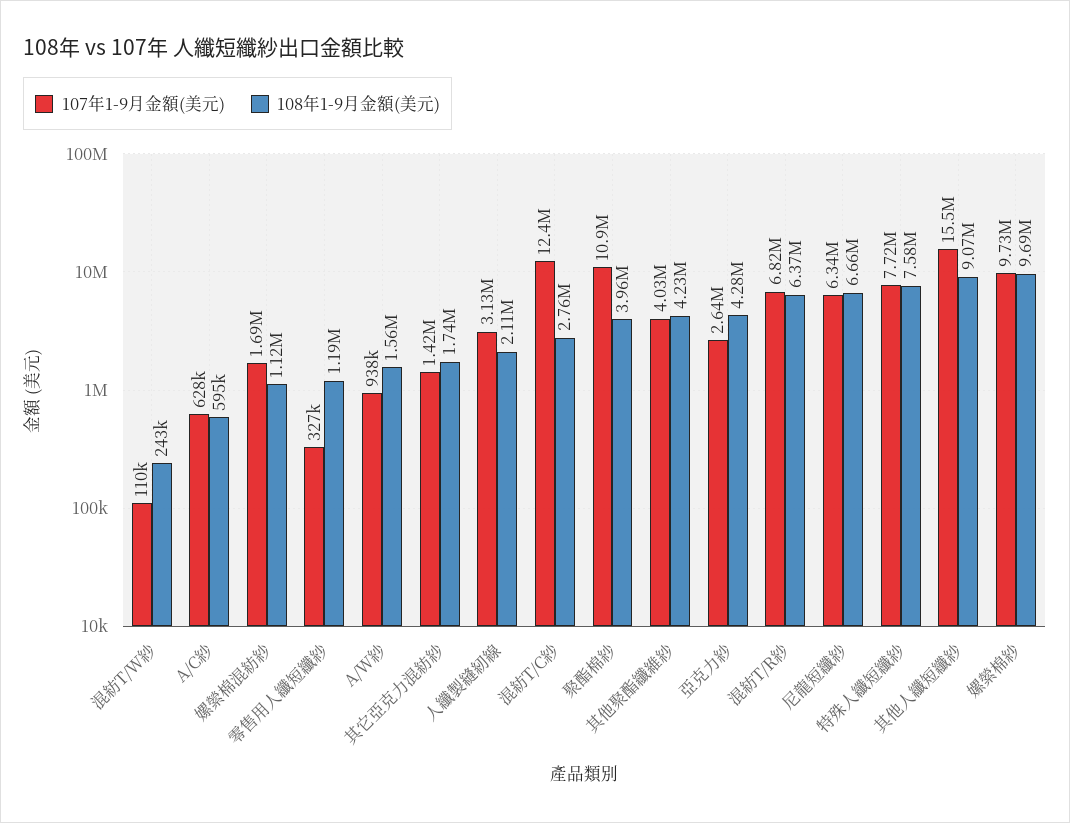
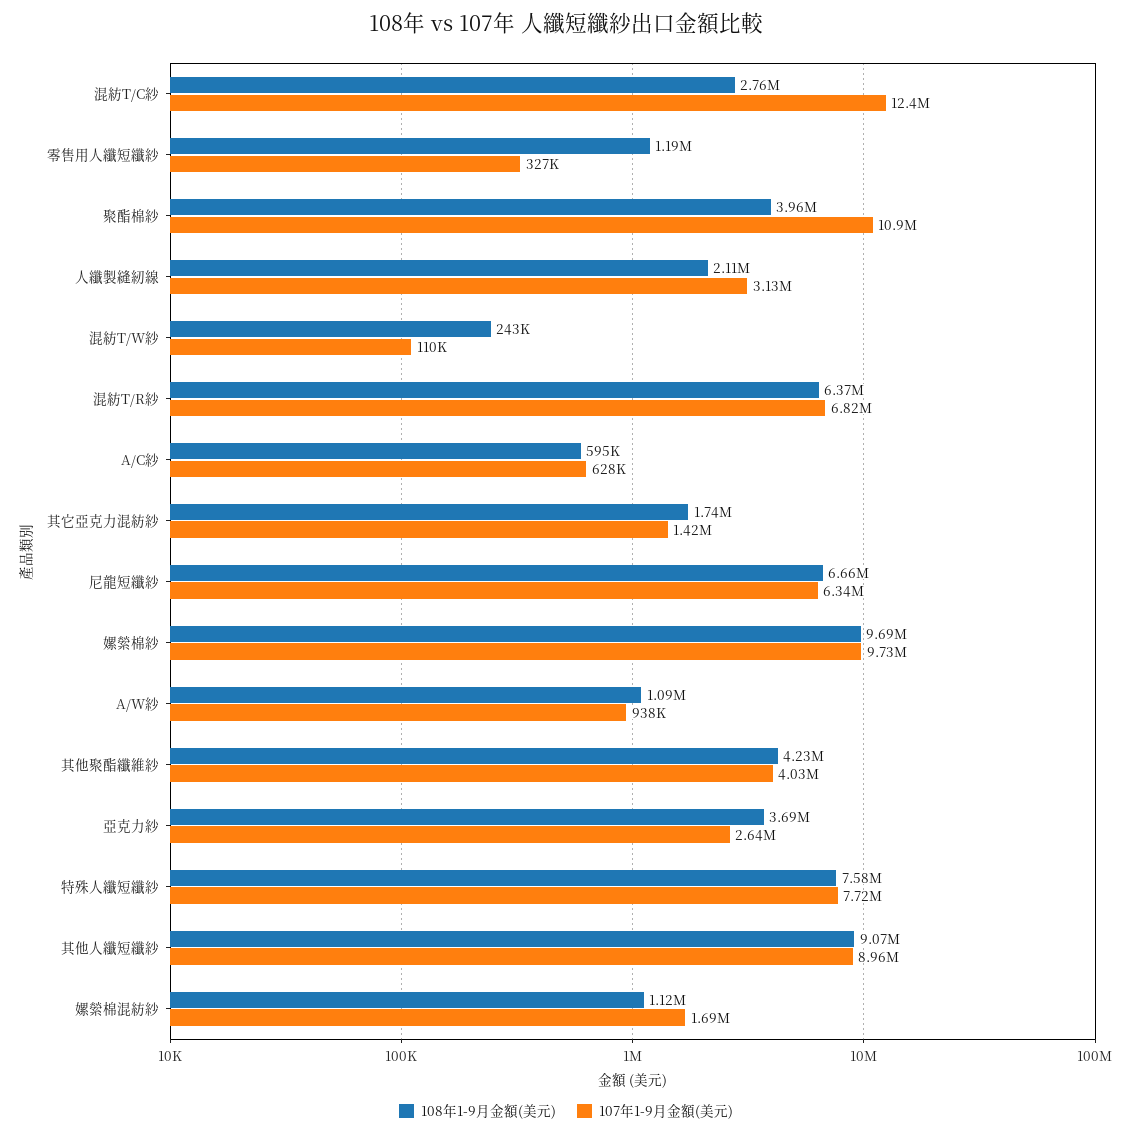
  {
    "107年1-9月金額(美元)": {
      "混紡T/W紗": 110000,
      "A/C紗": 628000,
      "嫘縈棉混紡紗": 1690000,
      "零售用人纖短纖紗": 327000,
      "A/W紗": 938000,
      "其它亞克力混紡紗": 1420000,
      "人纖製縫紉線": 3130000,
      "混紡T/C紗": 12400000,
      "聚酯棉紗": 10900000,
      "其他聚酯纖維紗": 4030000,
      "亞克力紗": 2640000,
      "混紡T/R紗": 6820000,
      "尼龍短纖紗": 6340000,
      "特殊人纖短纖紗": 7720000,
-     "其他人纖短纖紗": 15500000,
+     "其他人纖短纖紗": 8960000,
      "嫘縈棉紗": 9730000
    },
    "108年1-9月金額(美元)": {
      "混紡T/W紗": 243000,
      "A/C紗": 595000,
      "嫘縈棉混紡紗": 1120000,
      "零售用人纖短纖紗": 1190000,
-     "A/W紗": 1560000,
+     "A/W紗": 1090000,
      "其它亞克力混紡紗": 1740000,
      "人纖製縫紉線": 2110000,
      "混紡T/C紗": 2760000,
      "聚酯棉紗": 3960000,
      "其他聚酯纖維紗": 4230000,
-     "亞克力紗": 4280000,
+     "亞克力紗": 3690000,
      "混紡T/R紗": 6370000,
      "尼龍短纖紗": 6660000,
      "特殊人纖短纖紗": 7580000,
      "其他人纖短纖紗": 9070000,
      "嫘縈棉紗": 9690000
    }
  }

